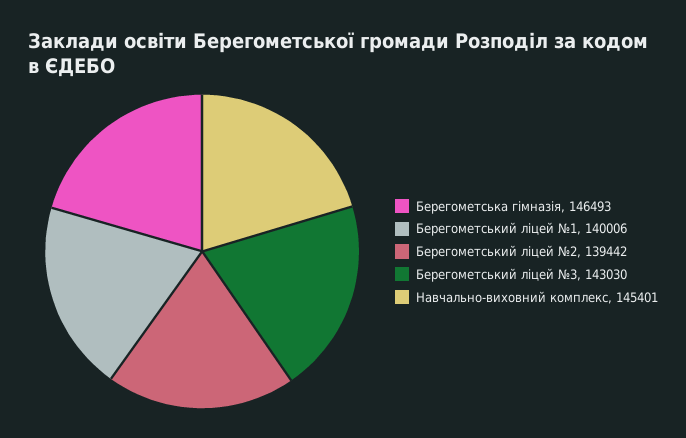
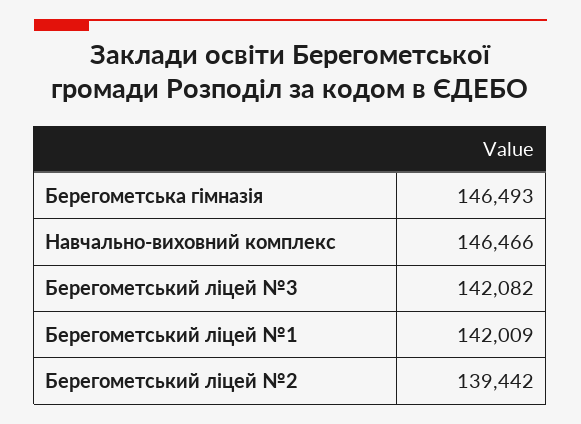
  {
    "Берегометська гімназія": 146493,
-   "Берегометський ліцей №1": 140006,
+   "Берегометський ліцей №1": 142009,
    "Берегометський ліцей №2": 139442,
-   "Берегометський ліцей №3": 143030,
+   "Берегометський ліцей №3": 142082,
-   "Навчально-виховний комплекс": 145401
+   "Навчально-виховний комплекс": 146466
  }

